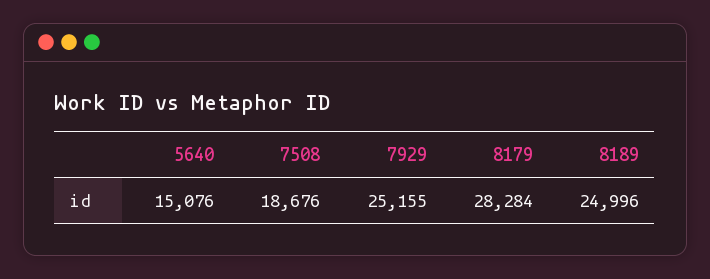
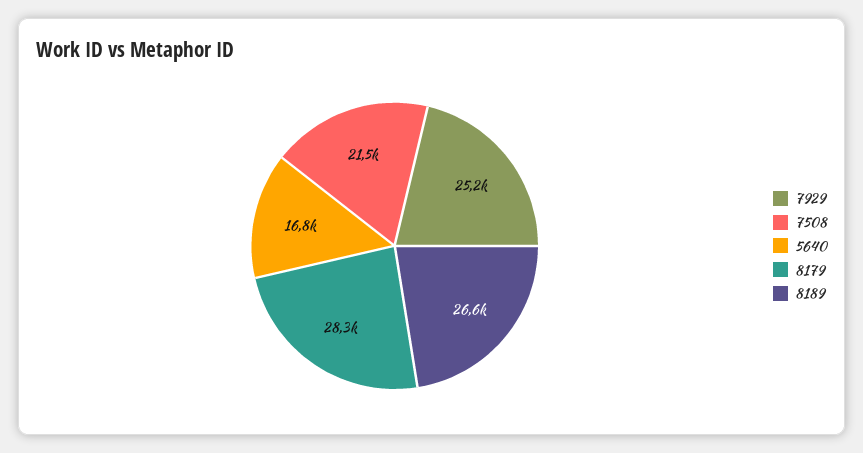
  {
-   "5640": 15076,
+   "5640": 16800,
-   "7508": 18676,
+   "7508": 21500,
    "7929": 25155,
    "8179": 28284,
-   "8189": 24996
+   "8189": 26600
  }

